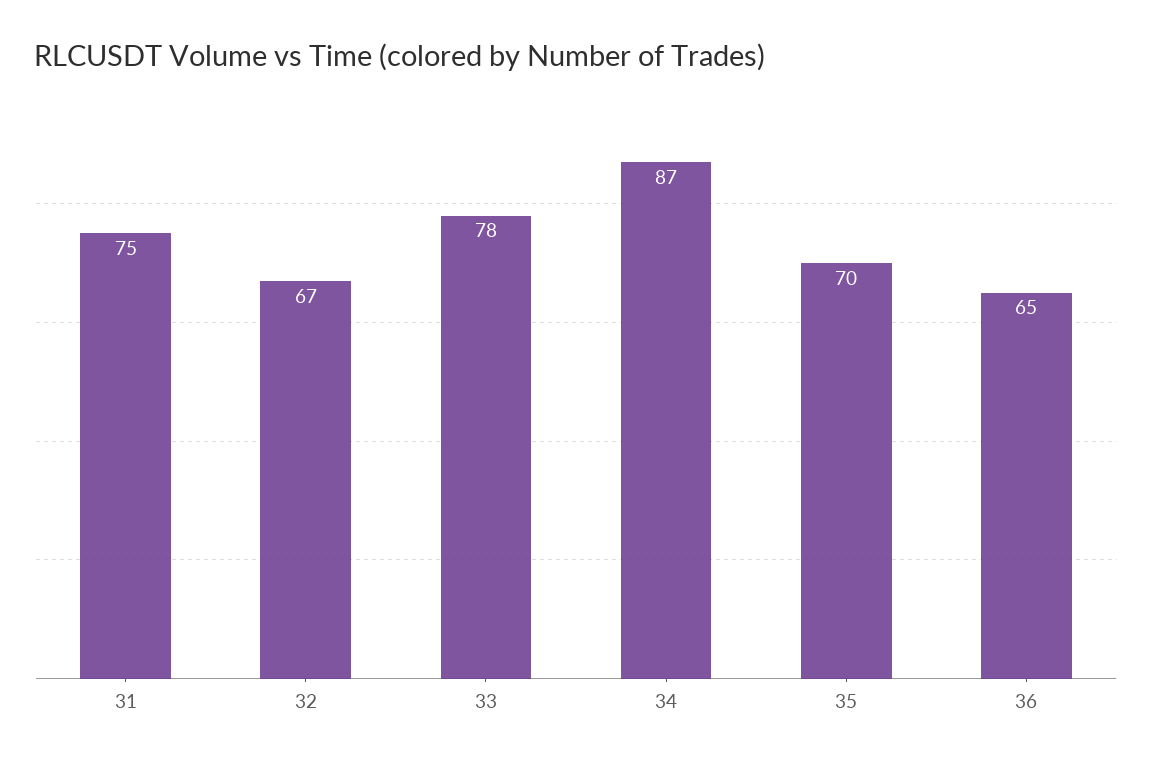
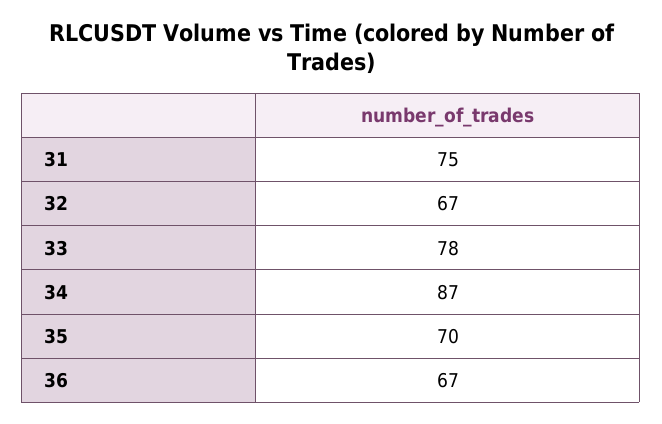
  {
    "31": 75,
    "32": 67,
    "33": 78,
    "34": 87,
    "35": 70,
-   "36": 65
+   "36": 67
  }

